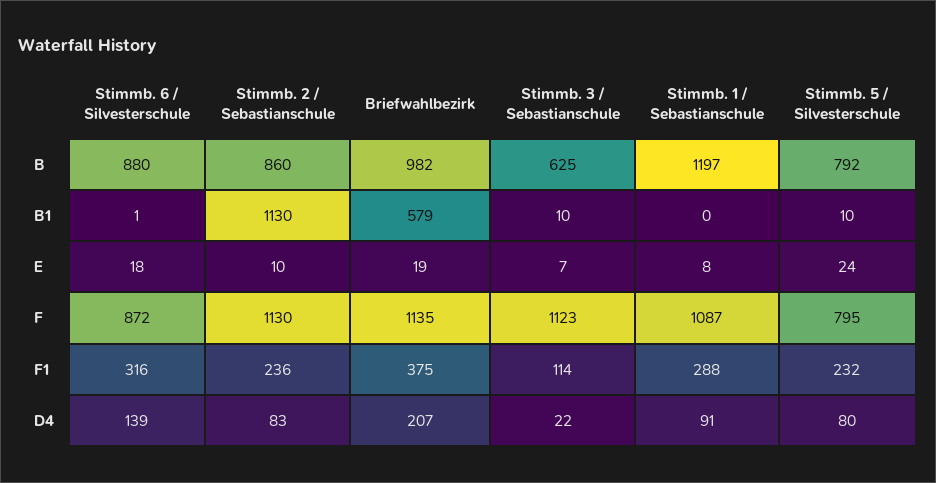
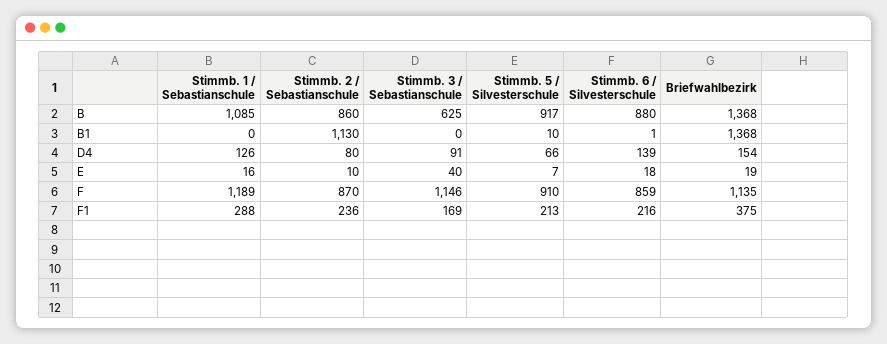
  {
    "Stimmb. 6 / Silvesterschule": {
      "B": 880,
      "B1": 1,
      "E": 18,
-     "F": 872,
+     "F": 859,
-     "F1": 316,
+     "F1": 216,
      "D4": 139
    },
    "Stimmb. 2 / Sebastianschule": {
      "B": 860,
      "B1": 1130,
      "E": 10,
-     "F": 1130,
+     "F": 870,
      "F1": 236,
-     "D4": 83
+     "D4": 80
    },
    "Briefwahlbezirk": {
-     "B": 982,
+     "B": 1368,
-     "B1": 579,
+     "B1": 1368,
      "E": 19,
      "F": 1135,
      "F1": 375,
-     "D4": 207
+     "D4": 154
    },
    "Stimmb. 3 / Sebastianschule": {
      "B": 625,
-     "B1": 10,
+     "B1": 0,
-     "E": 7,
+     "E": 40,
-     "F": 1123,
+     "F": 1146,
-     "F1": 114,
+     "F1": 169,
-     "D4": 22
+     "D4": 91
    },
    "Stimmb. 1 / Sebastianschule": {
-     "B": 1197,
+     "B": 1085,
      "B1": 0,
-     "E": 8,
+     "E": 16,
-     "F": 1087,
+     "F": 1189,
      "F1": 288,
-     "D4": 91
+     "D4": 126
    },
    "Stimmb. 5 / Silvesterschule": {
-     "B": 792,
+     "B": 917,
      "B1": 10,
-     "E": 24,
+     "E": 7,
-     "F": 795,
+     "F": 910,
-     "F1": 232,
+     "F1": 213,
-     "D4": 80
+     "D4": 66
    }
  }

